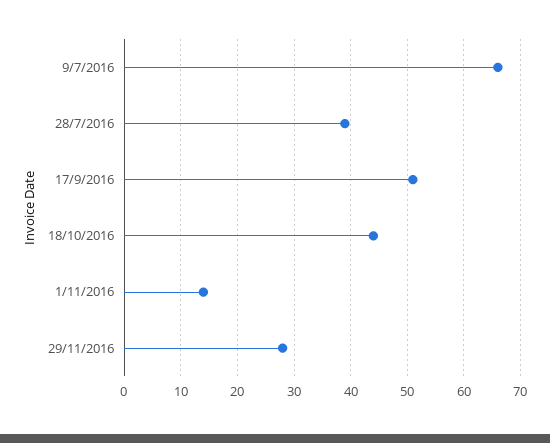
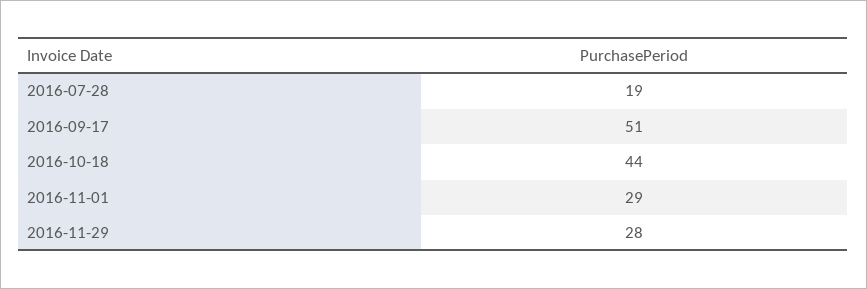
  {
-   "9/7/2016": 65,
-   "28/7/2016": 40,
+   "28/7/2016": 19,
    "17/9/2016": 51,
    "18/10/2016": 44,
-   "1/11/2016": 15,
+   "1/11/2016": 29,
    "29/11/2016": 28
  }

